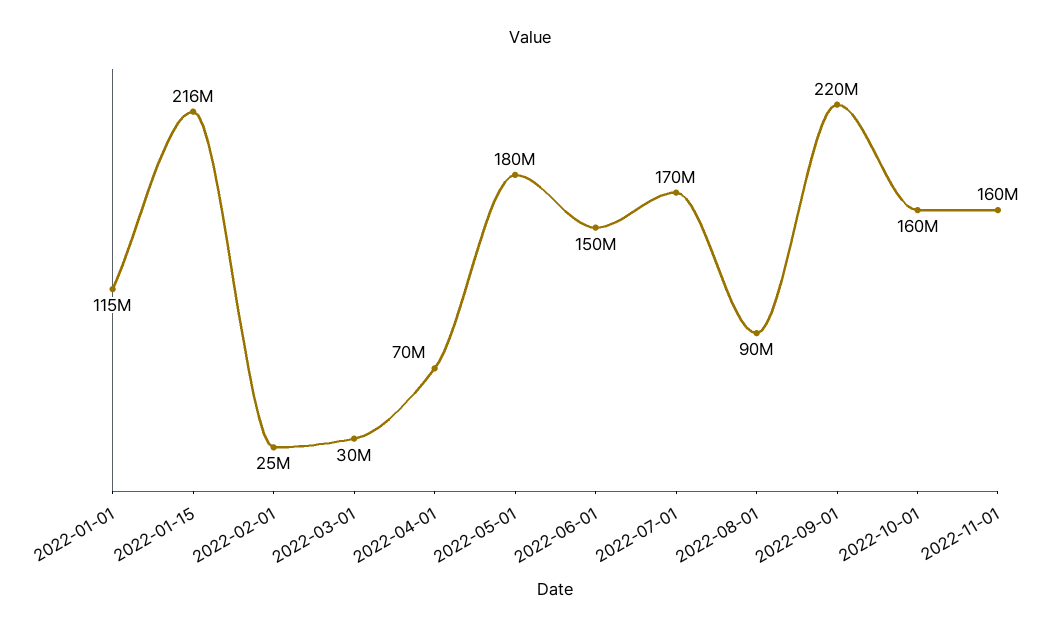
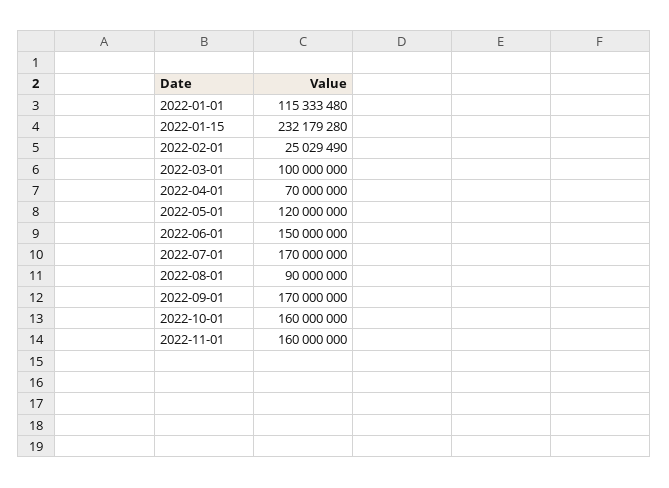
  {
    "2022-01-01": 115333480,
-   "2022-01-15": 216000000,
+   "2022-01-15": 232179280,
    "2022-02-01": 25029490,
-   "2022-03-01": 30000000,
+   "2022-03-01": 100000000,
    "2022-04-01": 70000000,
-   "2022-05-01": 180000000,
+   "2022-05-01": 120000000,
    "2022-06-01": 150000000,
    "2022-07-01": 170000000,
    "2022-08-01": 90000000,
-   "2022-09-01": 220000000,
+   "2022-09-01": 170000000,
    "2022-10-01": 160000000,
    "2022-11-01": 160000000
  }

